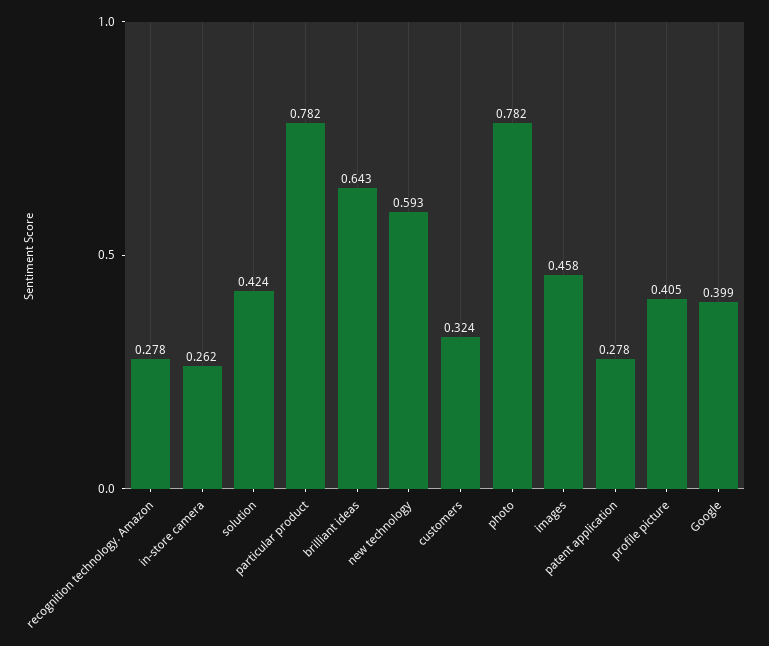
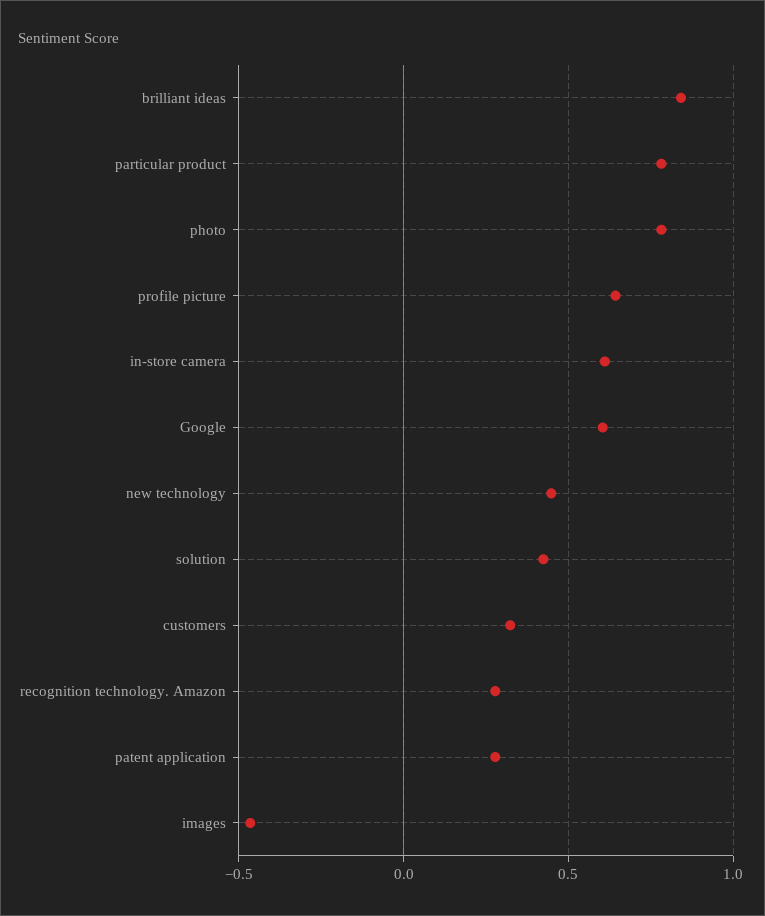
  {
    "recognition technology. Amazon": 0.278,
-   "in-store camera": 0.262,
+   "in-store camera": 0.6,
    "solution": 0.424,
    "particular product": 0.782,
-   "brilliant ideas": 0.643,
+   "brilliant ideas": 0.85,
-   "new technology": 0.593,
+   "new technology": 0.45,
    "customers": 0.324,
    "photo": 0.782,
-   "images": 0.458,
+   "images": -0.45,
    "patent application": 0.278,
-   "profile picture": 0.405,
+   "profile picture": 0.65,
-   "Google": 0.399
+   "Google": 0.6
  }

